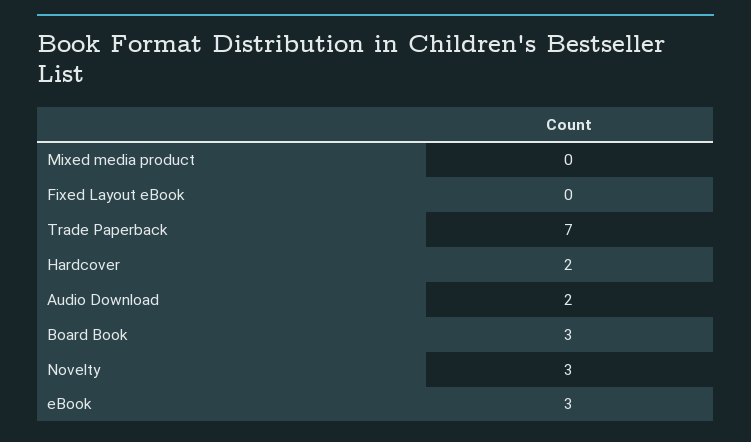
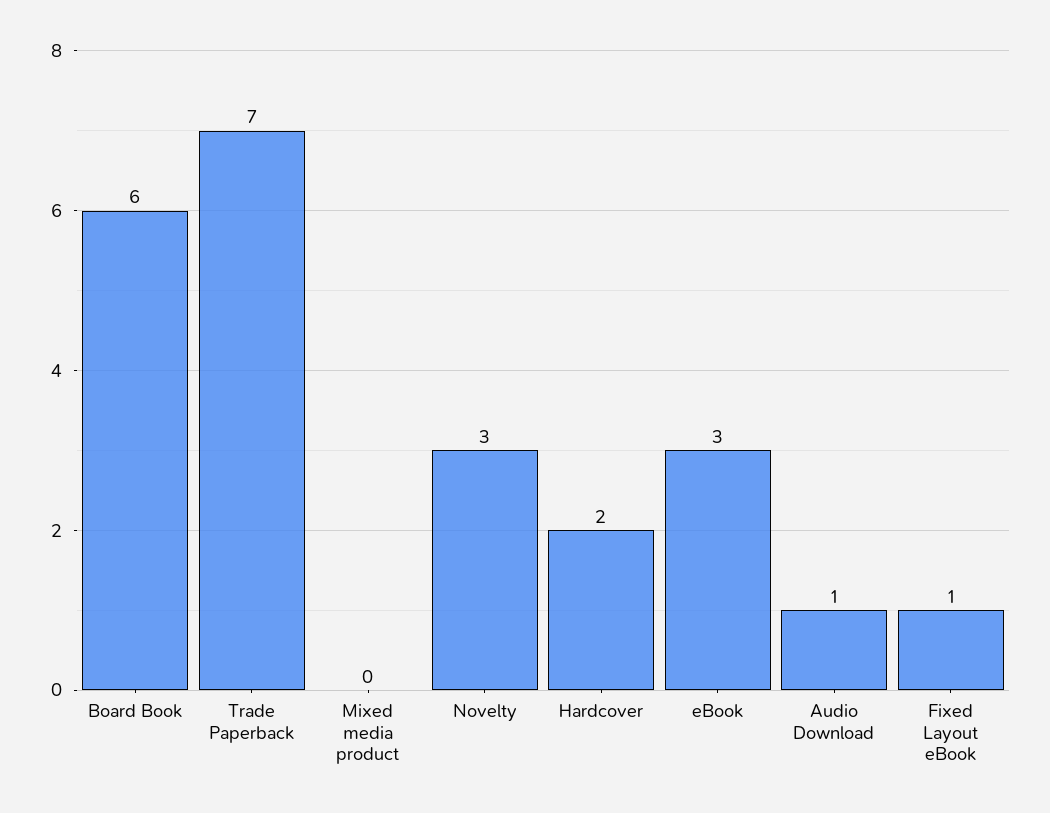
  {
    "Mixed media product": 0,
-   "Fixed Layout eBook": 0,
+   "Fixed Layout eBook": 1,
    "Trade Paperback": 7,
    "Hardcover": 2,
-   "Audio Download": 2,
+   "Audio Download": 1,
-   "Board Book": 3,
+   "Board Book": 6,
    "Novelty": 3,
    "eBook": 3
  }

